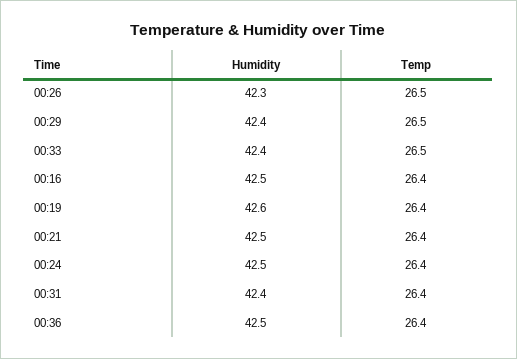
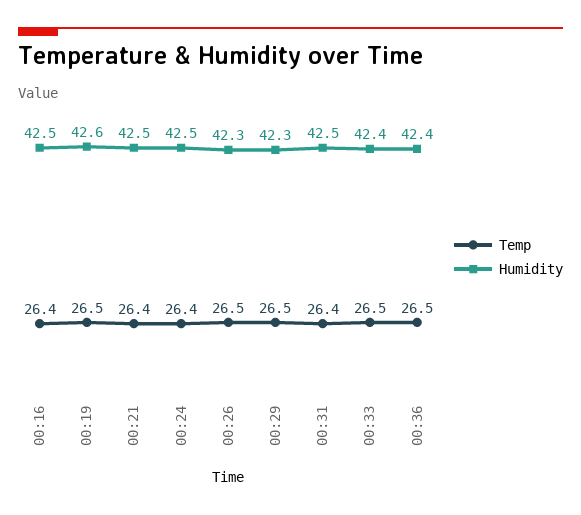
  {
    "Humidity": {
      "00:26": 42.3,
-     "00:29": 42.4,
+     "00:29": 42.3,
      "00:33": 42.4,
      "00:16": 42.5,
      "00:19": 42.6,
      "00:21": 42.5,
      "00:24": 42.5,
-     "00:31": 42.4,
+     "00:31": 42.5,
-     "00:36": 42.5
+     "00:36": 42.4
    },
    "Temp": {
      "00:26": 26.5,
      "00:29": 26.5,
      "00:33": 26.5,
      "00:16": 26.4,
-     "00:19": 26.4,
+     "00:19": 26.5,
      "00:21": 26.4,
      "00:24": 26.4,
      "00:31": 26.4,
-     "00:36": 26.4
+     "00:36": 26.5
    }
  }

